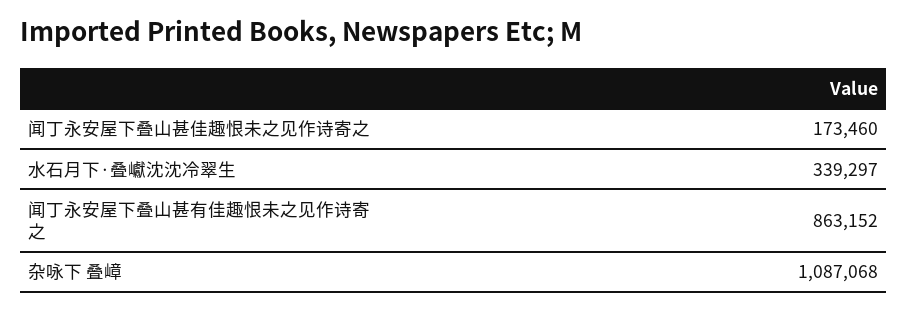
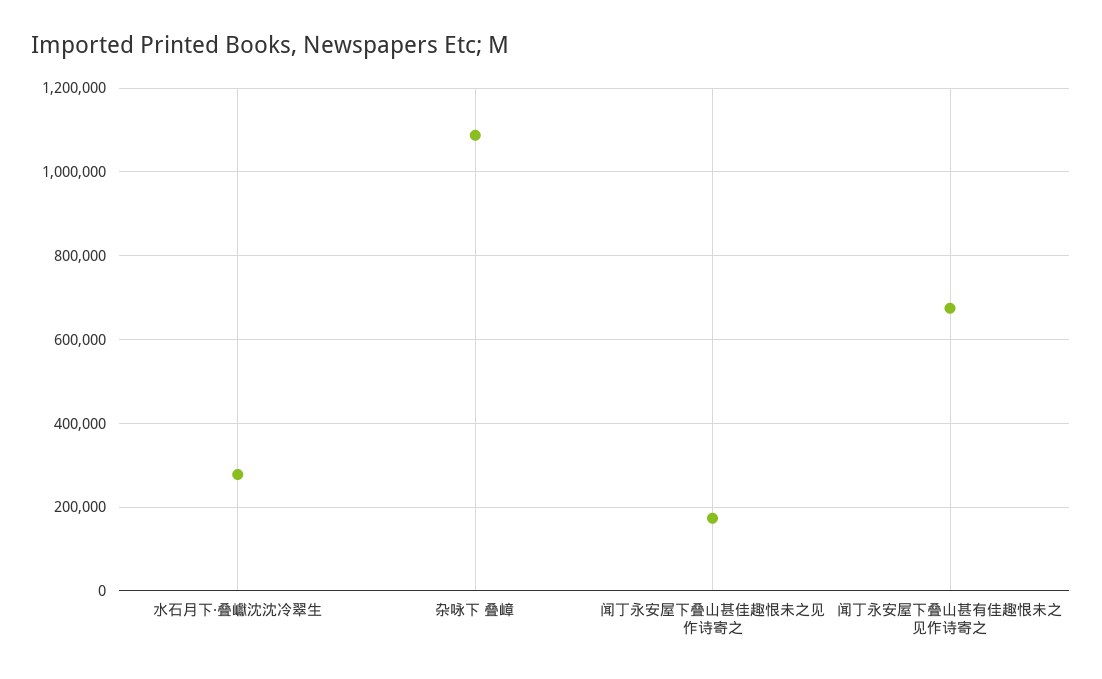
  {
    "闻丁永安屋下叠山甚佳趣恨未之见作诗寄之": 173460,
-   "水石月下·叠巘沈沈冷翠生": 339297,
+   "水石月下·叠巘沈沈冷翠生": 280000,
-   "闻丁永安屋下叠山甚有佳趣恨未之见作诗寄之": 863152,
+   "闻丁永安屋下叠山甚有佳趣恨未之见作诗寄之": 680000,
    "杂咏下 叠嶂": 1087068
  }

